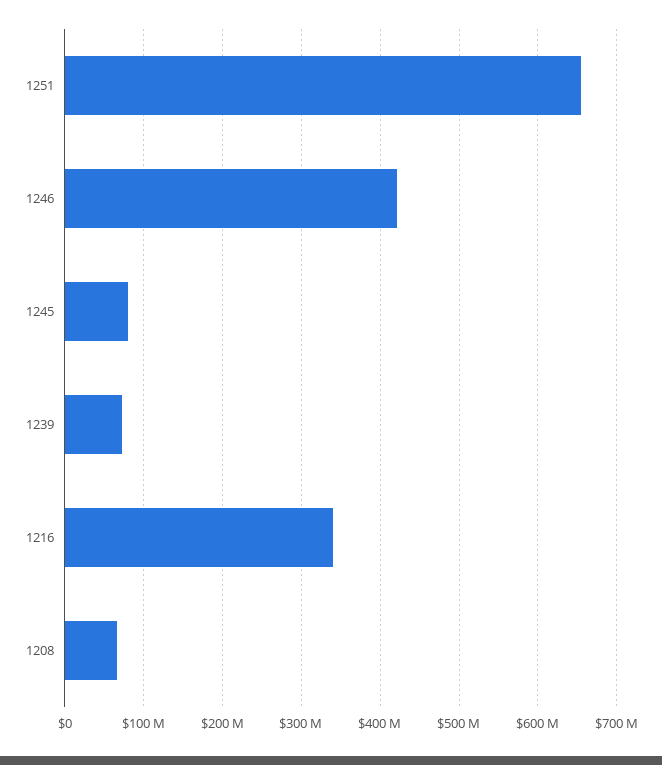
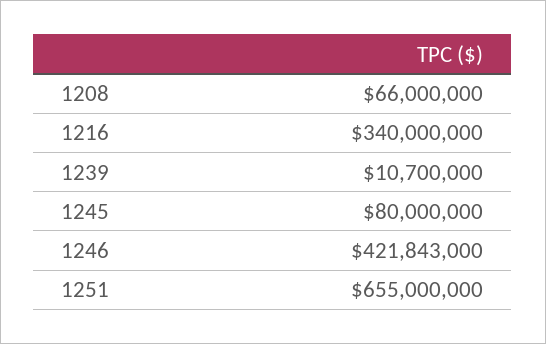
  {
    "1251": 655000000,
    "1246": 421843000,
    "1245": 80000000,
-   "1239": 70000000,
+   "1239": 10700000,
    "1216": 340000000,
    "1208": 66000000
  }

